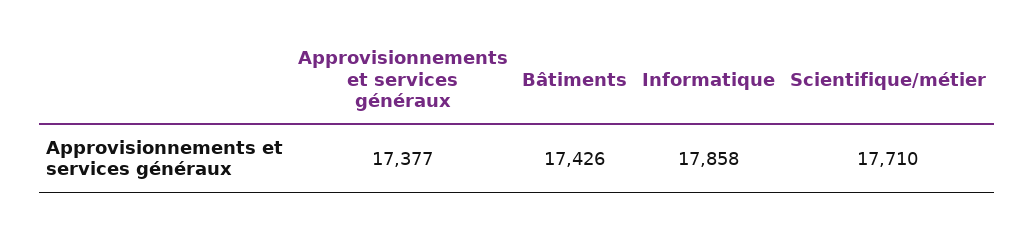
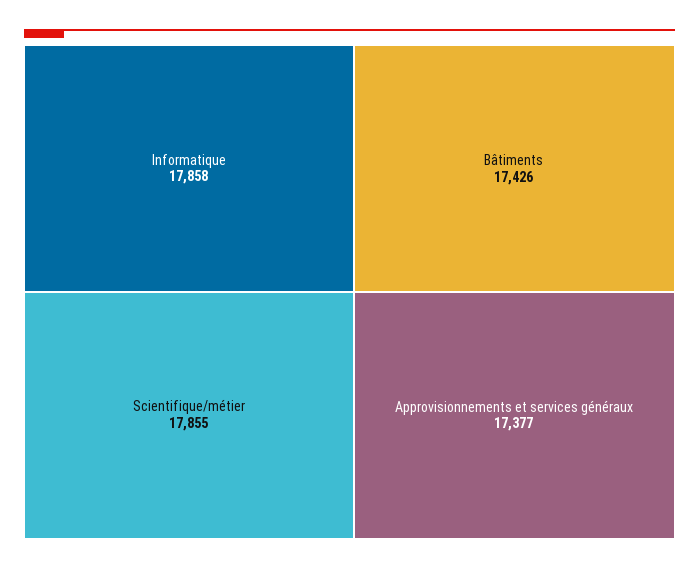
  {
    "Approvisionnements et services généraux": 17377,
    "Bâtiments": 17426,
    "Informatique": 17858,
-   "Scientifique/métier": 17710
+   "Scientifique/métier": 17855
  }

